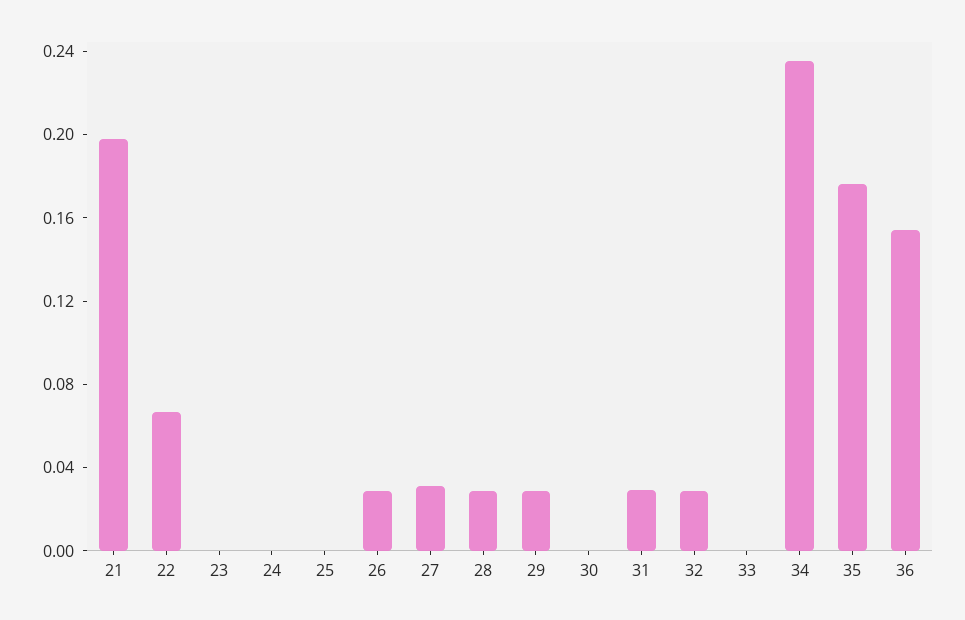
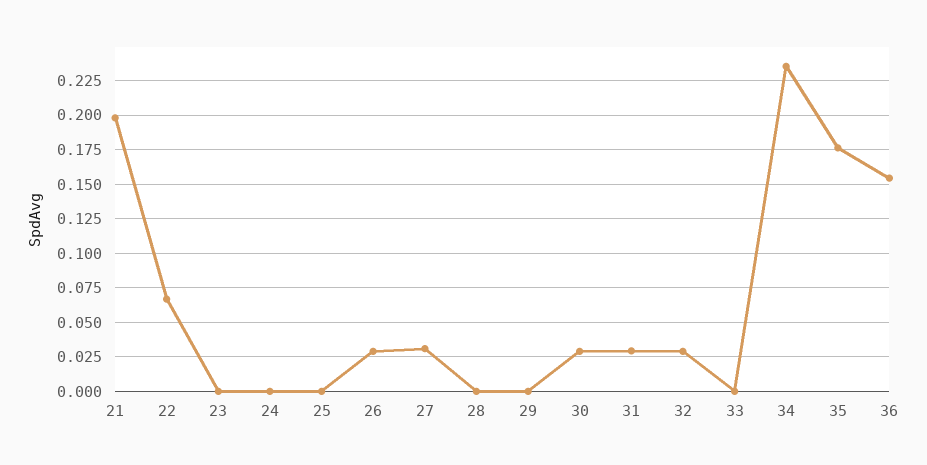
  {
    "21": 0.2,
    "22": 0.065,
    "23": 0,
    "24": 0,
    "25": 0,
    "26": 0.03,
    "27": 0.03,
-   "28": 0.03,
+   "28": 0,
-   "29": 0.03,
+   "29": 0,
-   "30": 0,
+   "30": 0.03,
    "31": 0.03,
    "32": 0.03,
    "33": 0,
    "34": 0.235,
    "35": 0.175,
    "36": 0.155
  }

